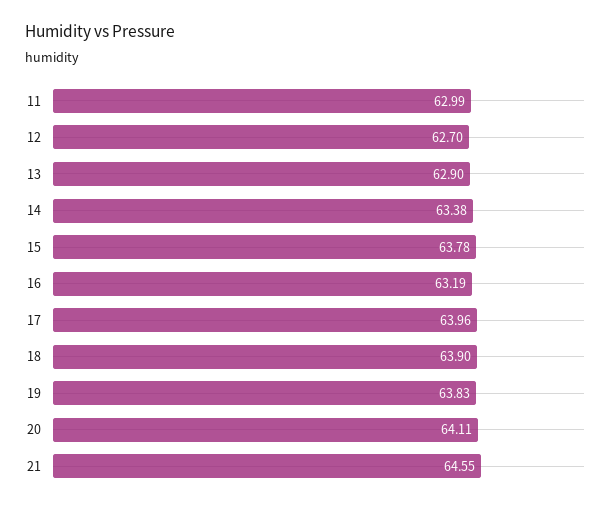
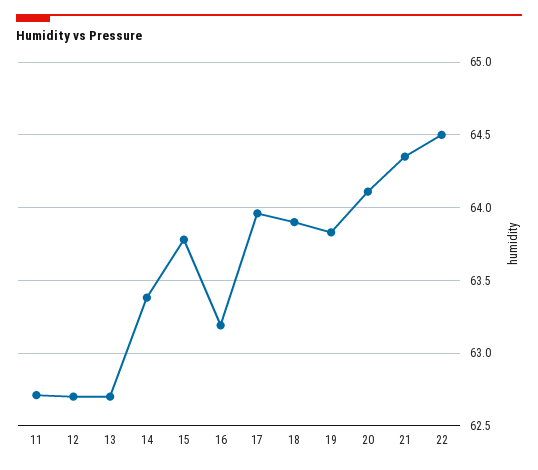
  {
-   "11": 62.99,
+   "11": 62.7,
    "12": 62.7,
-   "13": 62.9,
+   "13": 62.7,
    "14": 63.38,
    "15": 63.78,
    "16": 63.19,
    "17": 63.96,
    "18": 63.9,
    "19": 63.83,
    "20": 64.11,
-   "21": 64.55
+   "21": 64.35,
+   "22": 64.5
  }

